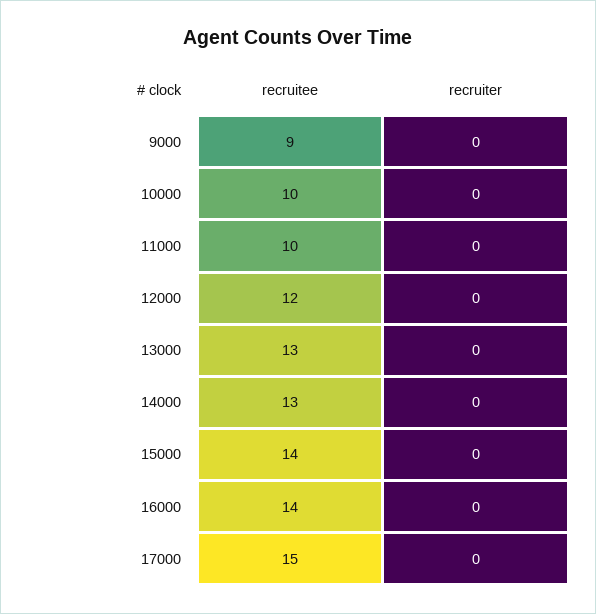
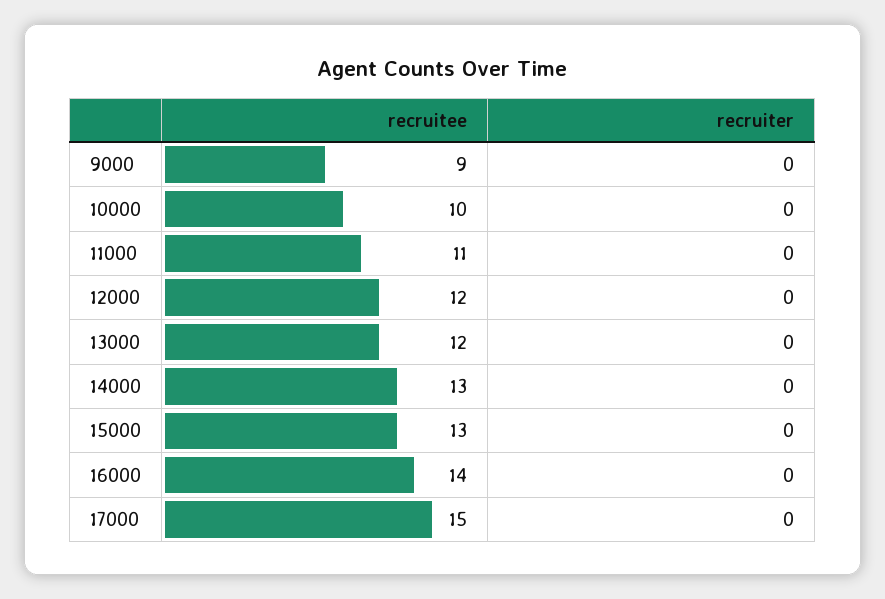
  {
    "recruitee": {
      "9000": 9,
      "10000": 10,
-     "11000": 10,
+     "11000": 11,
      "12000": 12,
-     "13000": 13,
+     "13000": 12,
      "14000": 13,
-     "15000": 14,
+     "15000": 13,
      "16000": 14,
      "17000": 15
    },
    "recruiter": {
      "9000": 0,
      "10000": 0,
      "11000": 0,
      "12000": 0,
      "13000": 0,
      "14000": 0,
      "15000": 0,
      "16000": 0,
      "17000": 0
    }
  }

